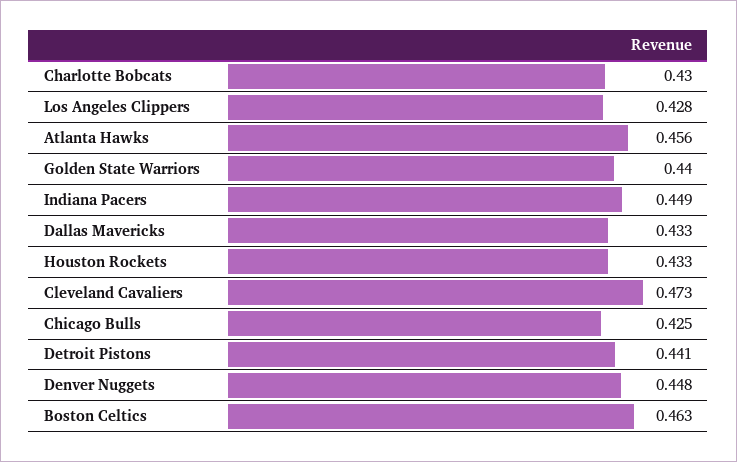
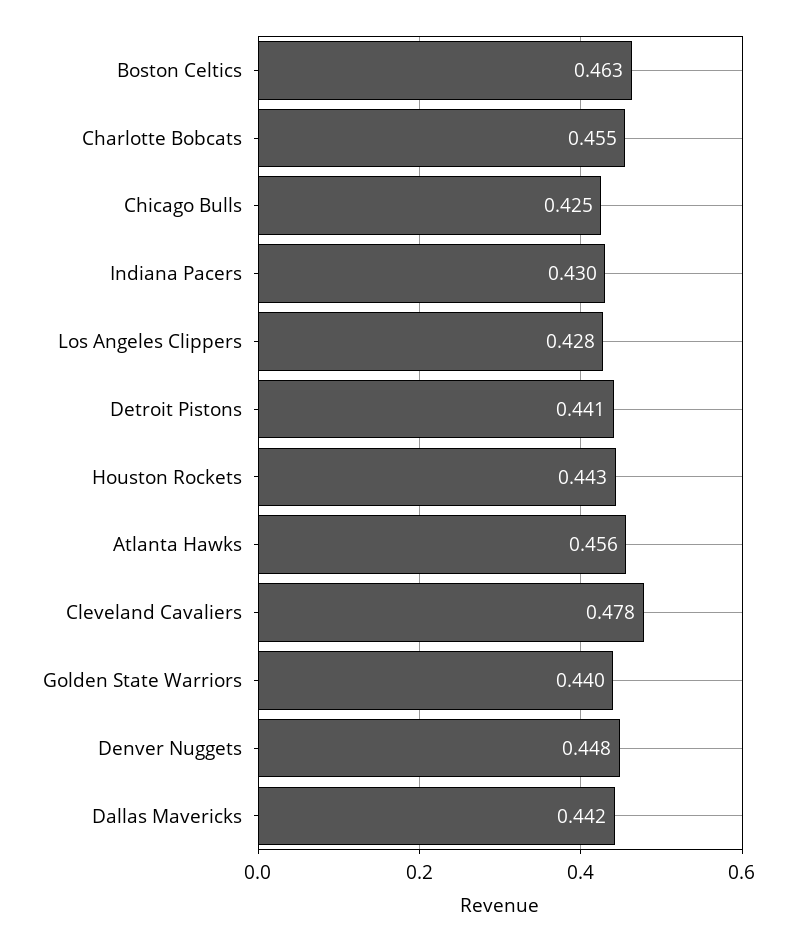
  {
-   "Charlotte Bobcats": 0.43,
+   "Charlotte Bobcats": 0.455,
    "Los Angeles Clippers": 0.428,
    "Atlanta Hawks": 0.456,
    "Golden State Warriors": 0.44,
-   "Indiana Pacers": 0.449,
+   "Indiana Pacers": 0.43,
-   "Dallas Mavericks": 0.433,
+   "Dallas Mavericks": 0.442,
-   "Houston Rockets": 0.433,
+   "Houston Rockets": 0.443,
-   "Cleveland Cavaliers": 0.473,
+   "Cleveland Cavaliers": 0.478,
    "Chicago Bulls": 0.425,
    "Detroit Pistons": 0.441,
    "Denver Nuggets": 0.448,
    "Boston Celtics": 0.463
  }

